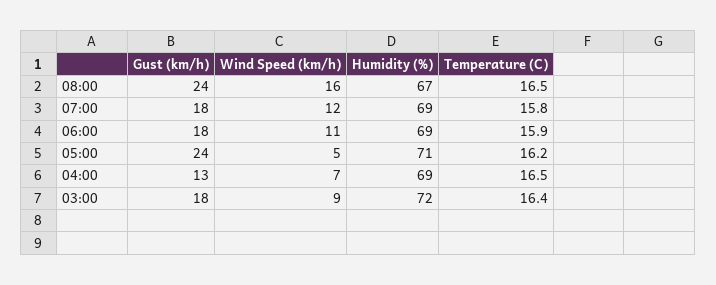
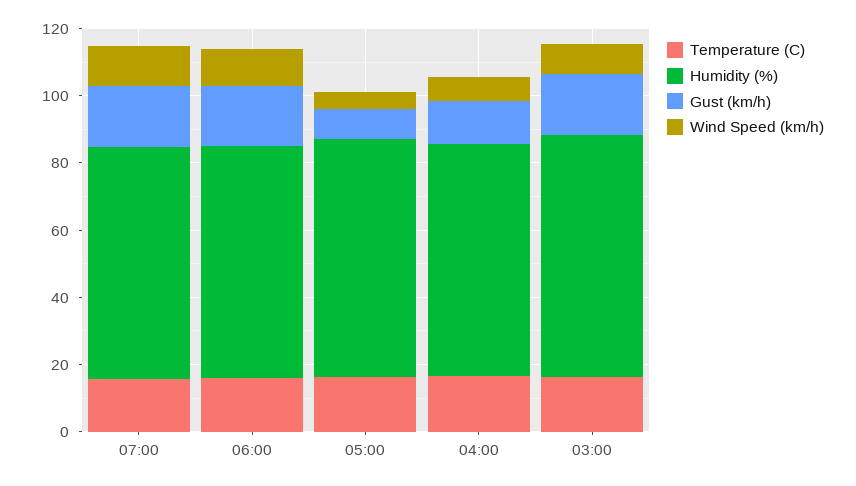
  {
    "Gust (km/h)": {
-     "08:00": 24,
      "07:00": 18,
      "06:00": 18,
-     "05:00": 24,
+     "05:00": 10,
      "04:00": 13,
      "03:00": 18
    },
    "Wind Speed (km/h)": {
-     "08:00": 16,
      "07:00": 12,
      "06:00": 11,
      "05:00": 5,
      "04:00": 7,
      "03:00": 9
    },
    "Humidity (%)": {
-     "08:00": 67,
      "07:00": 69,
      "06:00": 69,
      "05:00": 71,
      "04:00": 69,
      "03:00": 72
    },
    "Temperature (C)": {
-     "08:00": 16.5,
      "07:00": 15.8,
      "06:00": 15.9,
      "05:00": 16.2,
      "04:00": 16.5,
      "03:00": 16.4
    }
  }

